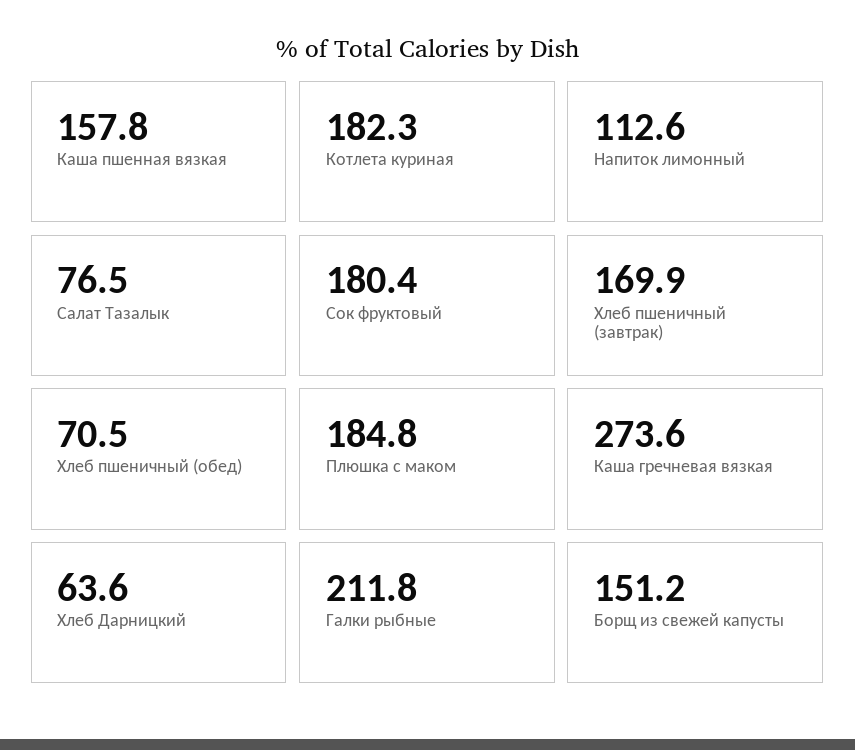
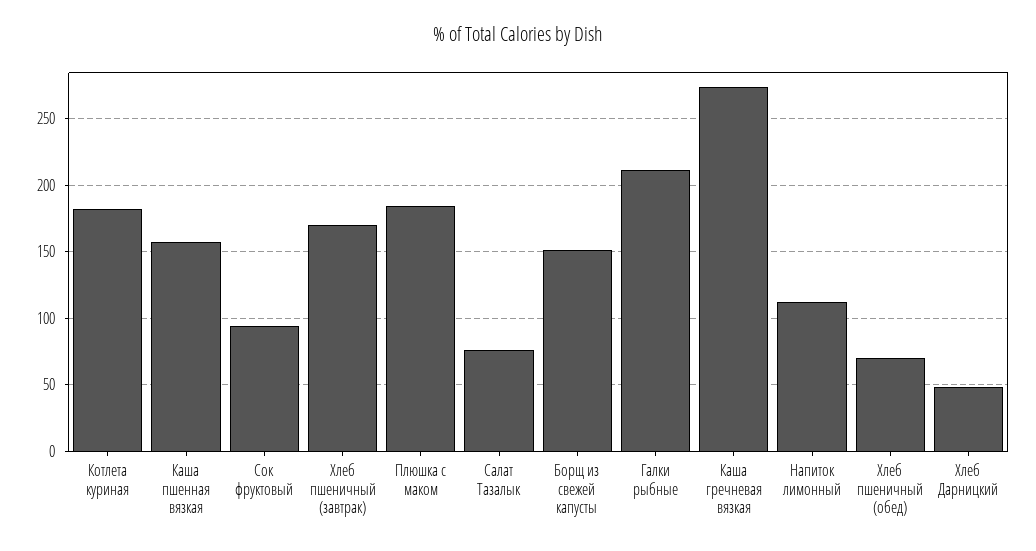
  {
    "Каша пшенная вязкая": 157.8,
    "Котлета куриная": 182.3,
    "Напиток лимонный": 112.6,
    "Салат Тазалык": 76.5,
-   "Сок фруктовый": 180.4,
+   "Сок фруктовый": 95,
    "Хлеб пшеничный (завтрак)": 169.9,
    "Хлеб пшеничный (обед)": 70.5,
    "Плюшка с маком": 184.8,
    "Каша гречневая вязкая": 273.6,
-   "Хлеб Дарницкий": 63.6,
+   "Хлеб Дарницкий": 50,
    "Галки рыбные": 211.8,
    "Борщ из свежей капусты": 151.2
  }

